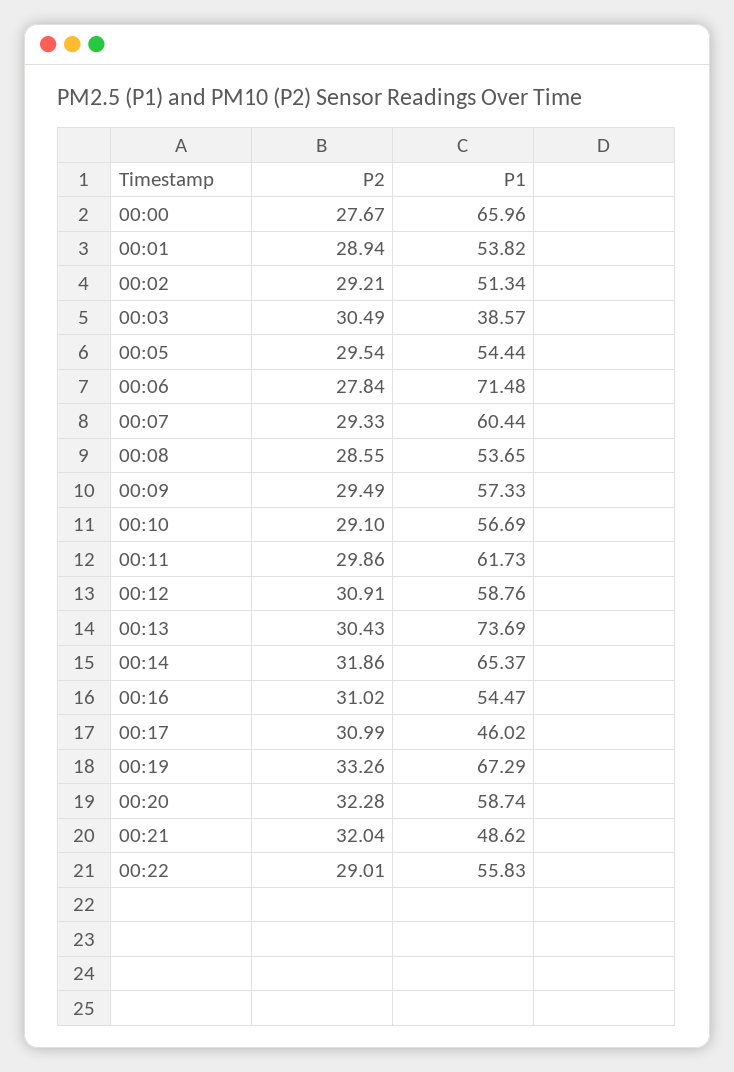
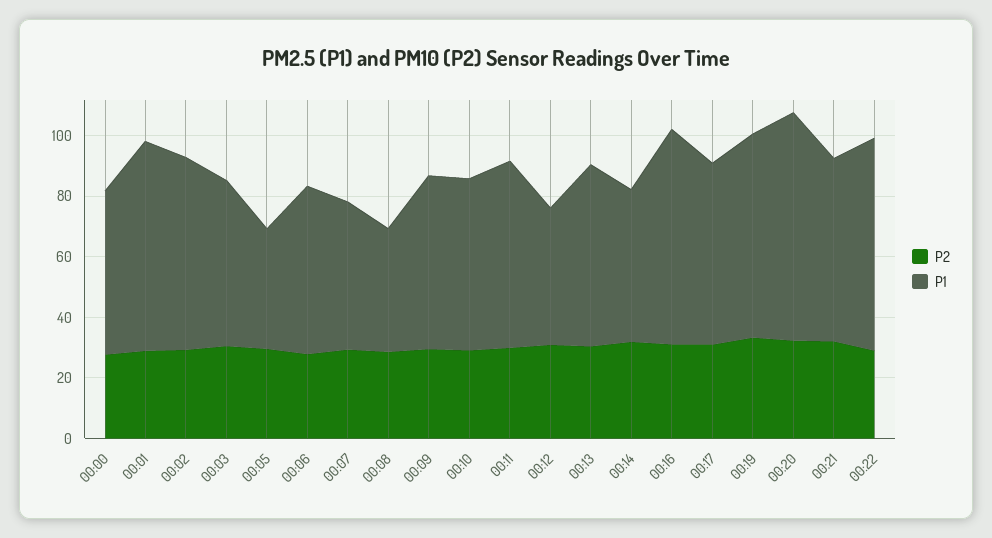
  {
    "P2": {
      "00:00": 27.67,
      "00:01": 28.94,
      "00:02": 29.21,
      "00:03": 30.49,
      "00:05": 29.54,
      "00:06": 27.84,
      "00:07": 29.33,
      "00:08": 28.55,
      "00:09": 29.49,
      "00:10": 29.1,
      "00:11": 29.86,
      "00:12": 30.91,
      "00:13": 30.43,
      "00:14": 31.86,
      "00:16": 31.02,
      "00:17": 30.99,
      "00:19": 33.26,
      "00:20": 32.28,
      "00:21": 32.04,
      "00:22": 29.01
    },
    "P1": {
-     "00:00": 65.96,
+     "00:00": 55,
-     "00:01": 53.82,
+     "00:01": 70,
-     "00:02": 51.34,
+     "00:02": 65,
-     "00:03": 38.57,
+     "00:03": 55,
-     "00:05": 54.44,
+     "00:05": 40,
-     "00:06": 71.48,
+     "00:06": 55,
-     "00:07": 60.44,
+     "00:07": 50,
-     "00:08": 53.65,
+     "00:08": 40,
      "00:09": 57.33,
      "00:10": 56.69,
      "00:11": 61.73,
-     "00:12": 58.76,
+     "00:12": 45,
-     "00:13": 73.69,
+     "00:13": 60,
-     "00:14": 65.37,
+     "00:14": 50,
-     "00:16": 54.47,
+     "00:16": 70,
-     "00:17": 46.02,
+     "00:17": 60,
      "00:19": 67.29,
-     "00:20": 58.74,
+     "00:20": 75,
-     "00:21": 48.62,
+     "00:21": 60,
-     "00:22": 55.83
+     "00:22": 70
    }
  }

